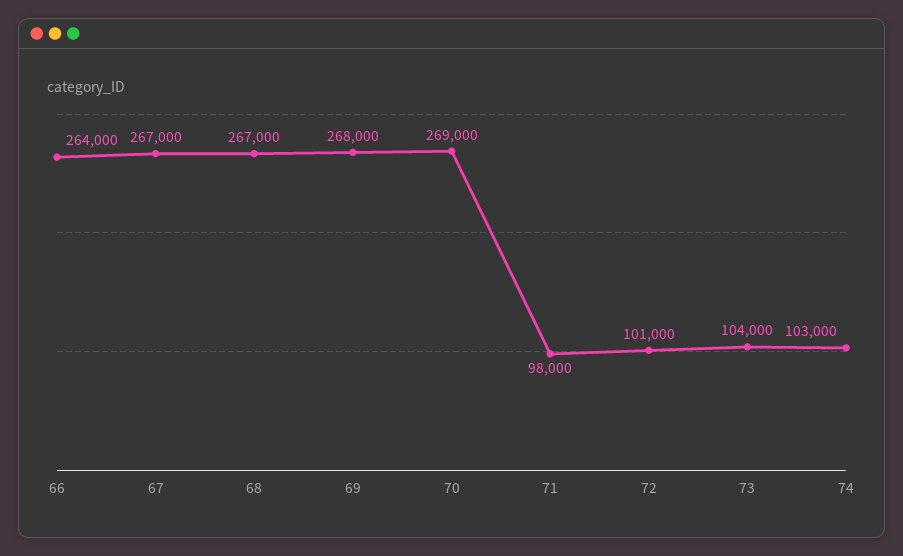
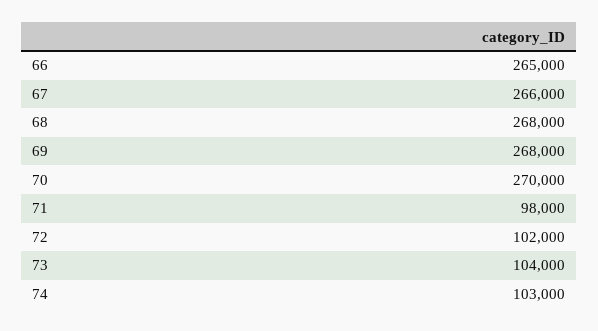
  {
-   "66": 264000,
+   "66": 265000,
-   "67": 267000,
+   "67": 266000,
-   "68": 267000,
+   "68": 268000,
    "69": 268000,
-   "70": 269000,
+   "70": 270000,
    "71": 98000,
-   "72": 101000,
+   "72": 102000,
    "73": 104000,
    "74": 103000
  }

